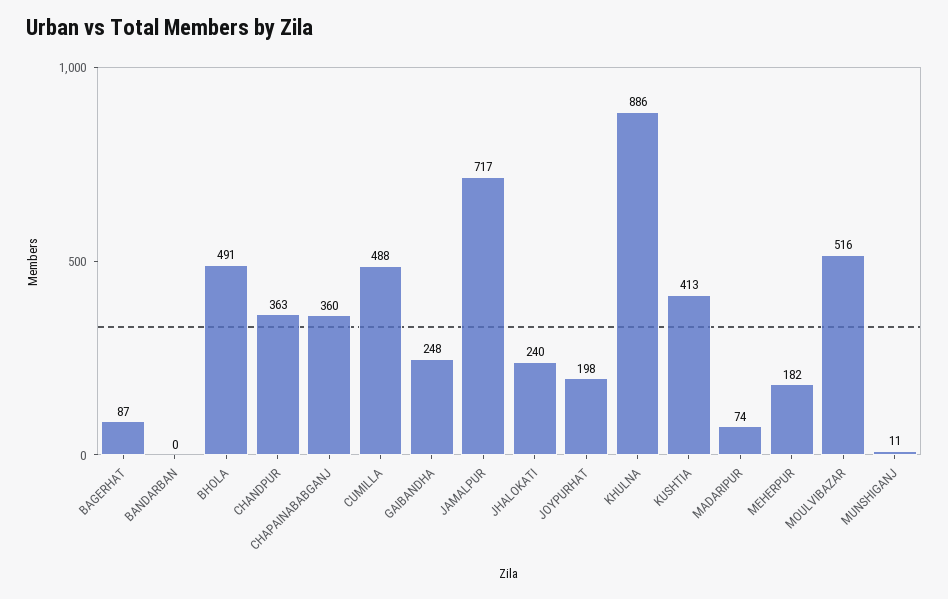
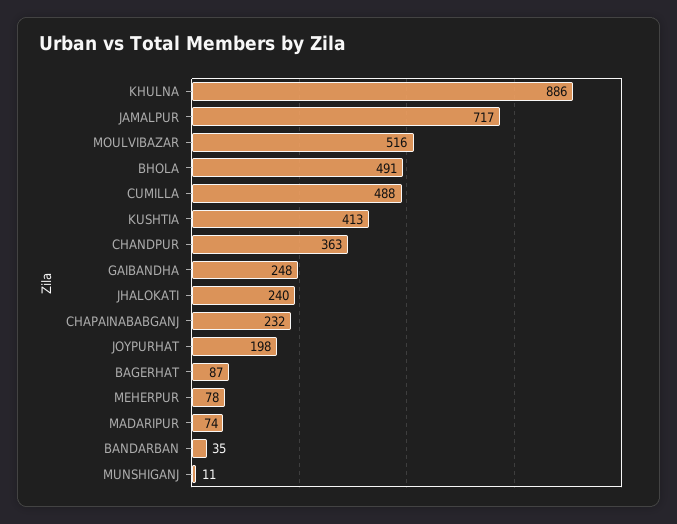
  {
    "BAGERHAT": 87,
-   "BANDARBAN": 0,
+   "BANDARBAN": 35,
    "BHOLA": 491,
    "CHANDPUR": 363,
-   "CHAPAINABABGANJ": 360,
+   "CHAPAINABABGANJ": 232,
    "CUMILLA": 488,
    "GAIBANDHA": 248,
    "JAMALPUR": 717,
    "JHALOKATI": 240,
    "JOYPURHAT": 198,
    "KHULNA": 886,
    "KUSHTIA": 413,
    "MADARIPUR": 74,
-   "MEHERPUR": 182,
+   "MEHERPUR": 78,
    "MOULVIBAZAR": 516,
    "MUNSHIGANJ": 11
  }

